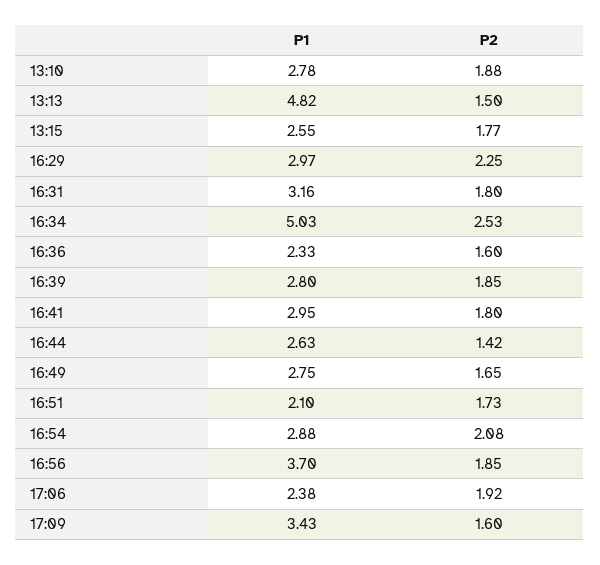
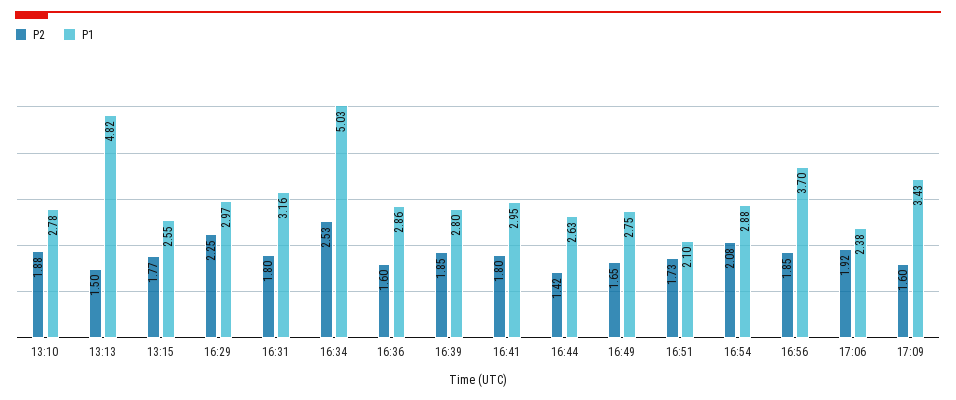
  {
    "P1": {
      "13:10": 2.78,
      "13:13": 4.82,
      "13:15": 2.55,
      "16:29": 2.97,
      "16:31": 3.16,
      "16:34": 5.03,
-     "16:36": 2.33,
+     "16:36": 2.86,
      "16:39": 2.8,
      "16:41": 2.95,
      "16:44": 2.63,
      "16:49": 2.75,
      "16:51": 2.1,
      "16:54": 2.88,
      "16:56": 3.7,
      "17:06": 2.38,
      "17:09": 3.43
    },
    "P2": {
      "13:10": 1.88,
      "13:13": 1.5,
      "13:15": 1.77,
      "16:29": 2.25,
      "16:31": 1.8,
      "16:34": 2.53,
      "16:36": 1.6,
      "16:39": 1.85,
      "16:41": 1.8,
      "16:44": 1.42,
      "16:49": 1.65,
      "16:51": 1.73,
      "16:54": 2.08,
      "16:56": 1.85,
      "17:06": 1.92,
      "17:09": 1.6
    }
  }

